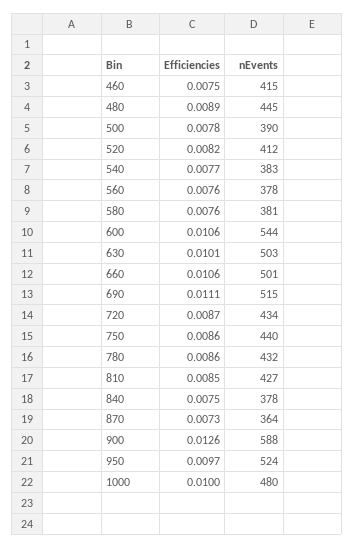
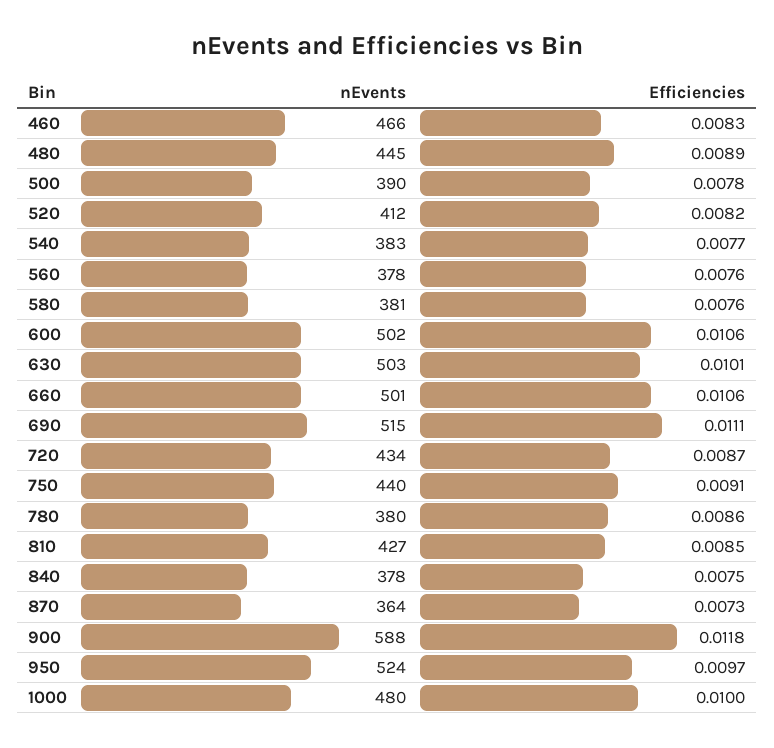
  {
    "Efficiencies": {
-     "460": 0.0075,
+     "460": 0.0083,
      "480": 0.0089,
      "500": 0.0078,
      "520": 0.0082,
      "540": 0.0077,
      "560": 0.0076,
      "580": 0.0076,
      "600": 0.0106,
      "630": 0.0101,
      "660": 0.0106,
      "690": 0.0111,
      "720": 0.0087,
-     "750": 0.0086,
+     "750": 0.0091,
      "780": 0.0086,
      "810": 0.0085,
      "840": 0.0075,
      "870": 0.0073,
-     "900": 0.0126,
+     "900": 0.0118,
      "950": 0.0097,
      "1000": 0.01
    },
    "nEvents": {
-     "460": 415,
+     "460": 466,
      "480": 445,
      "500": 390,
      "520": 412,
      "540": 383,
      "560": 378,
      "580": 381,
-     "600": 544,
+     "600": 502,
      "630": 503,
      "660": 501,
      "690": 515,
      "720": 434,
      "750": 440,
-     "780": 432,
+     "780": 380,
      "810": 427,
      "840": 378,
      "870": 364,
      "900": 588,
      "950": 524,
      "1000": 480
    }
  }

